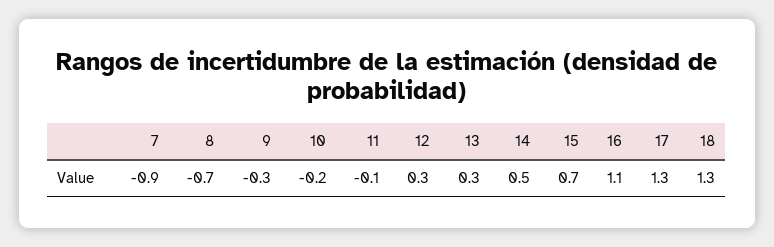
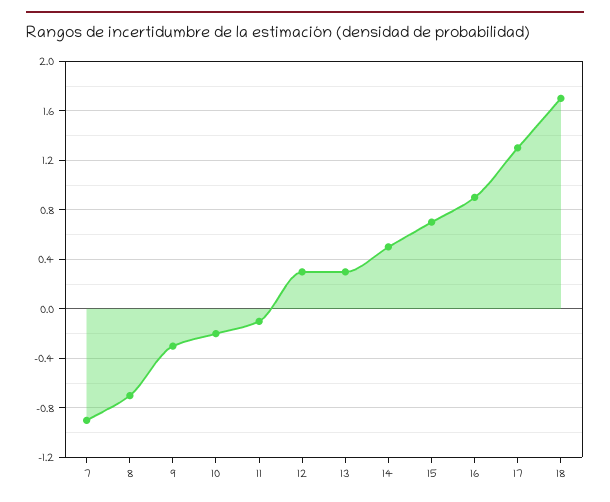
  {
    "7": -0.9,
    "8": -0.7,
    "9": -0.3,
    "10": -0.2,
    "11": -0.1,
    "12": 0.3,
    "13": 0.3,
    "14": 0.5,
    "15": 0.7,
-   "16": 1.1,
+   "16": 0.9,
    "17": 1.3,
-   "18": 1.3
+   "18": 1.7
  }

